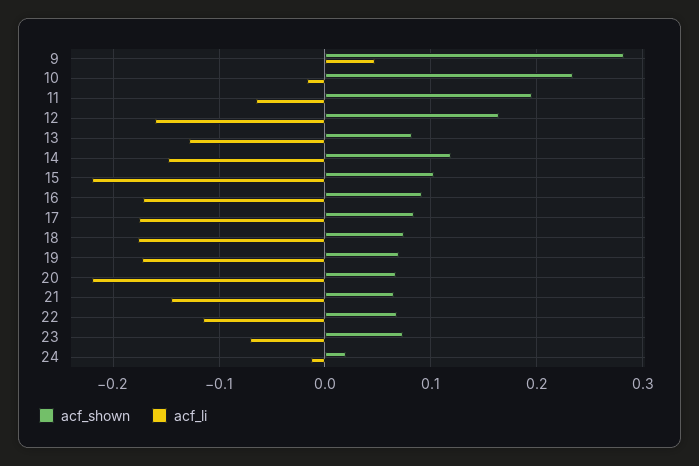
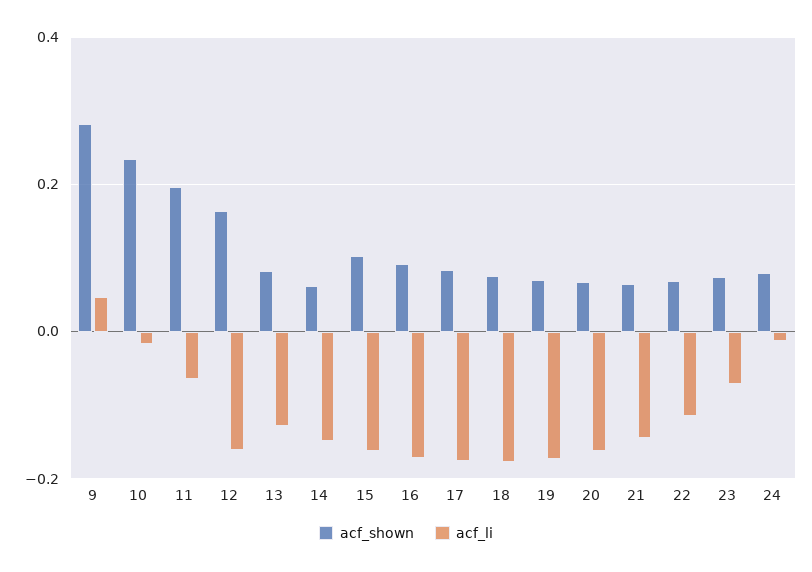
  {
    "acf_shown": {
      "9": 0.28,
      "10": 0.23,
      "11": 0.2,
      "12": 0.16,
      "13": 0.08,
-     "14": 0.12,
+     "14": 0.06,
      "15": 0.1,
      "16": 0.09,
      "17": 0.08,
      "18": 0.08,
      "19": 0.07,
      "20": 0.07,
      "21": 0.07,
      "22": 0.07,
      "23": 0.07,
-     "24": 0.02
+     "24": 0.08
    },
    "acf_li": {
      "9": 0.05,
      "10": -0.02,
      "11": -0.07,
      "12": -0.16,
      "13": -0.13,
      "14": -0.15,
-     "15": -0.22,
+     "15": -0.16,
      "16": -0.17,
      "17": -0.18,
      "18": -0.18,
      "19": -0.17,
-     "20": -0.22,
+     "20": -0.16,
      "21": -0.15,
      "22": -0.12,
      "23": -0.07,
      "24": -0.01
    }
  }

